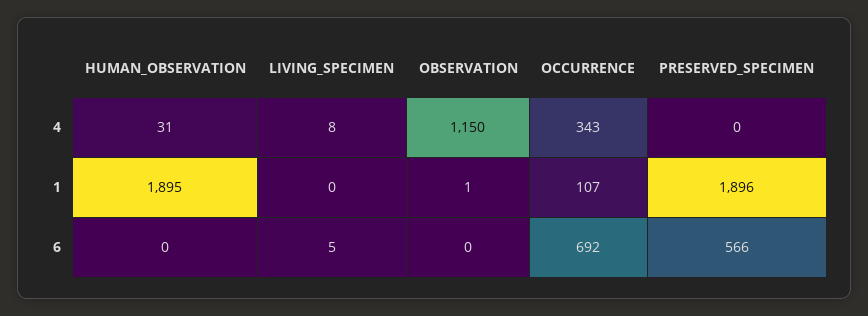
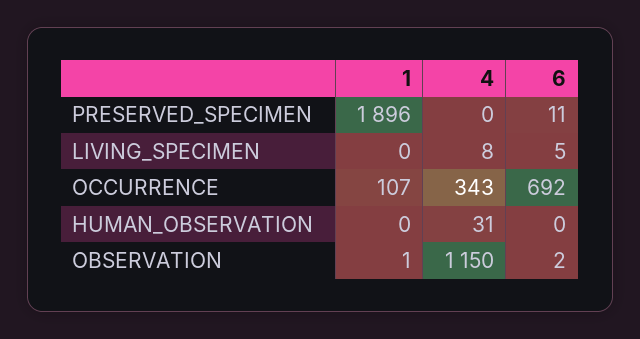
  {
    "HUMAN_OBSERVATION": {
      "4": 31,
-     "1": 1895,
+     "1": 0,
      "6": 0
    },
    "LIVING_SPECIMEN": {
      "4": 8,
      "1": 0,
      "6": 5
    },
    "OBSERVATION": {
      "4": 1150,
      "1": 1,
-     "6": 0
+     "6": 2
    },
    "OCCURRENCE": {
      "4": 343,
      "1": 107,
      "6": 692
    },
    "PRESERVED_SPECIMEN": {
      "4": 0,
      "1": 1896,
-     "6": 566
+     "6": 11
    }
  }

